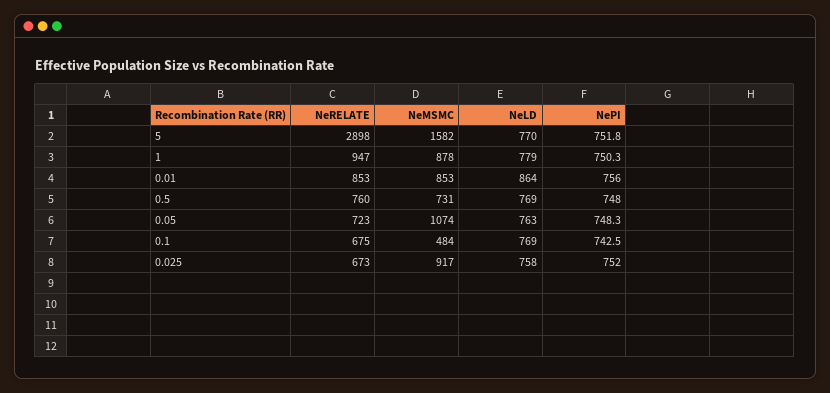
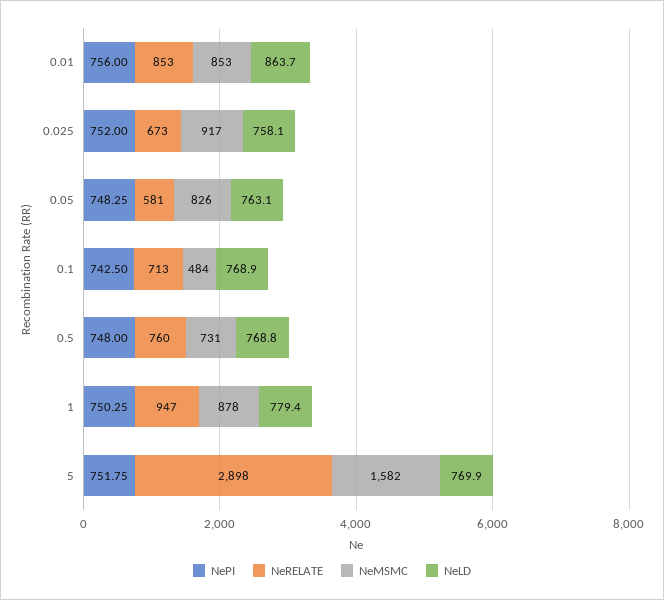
  {
    "NeRELATE": {
      "5": 2898,
      "1": 947,
      "0.01": 853,
      "0.5": 760,
-     "0.05": 723,
+     "0.05": 581,
-     "0.1": 675,
+     "0.1": 713,
      "0.025": 673
    },
    "NeMSMC": {
      "5": 1582,
      "1": 878,
      "0.01": 853,
      "0.5": 731,
-     "0.05": 1074,
+     "0.05": 826,
      "0.1": 484,
      "0.025": 917
    },
    "NeLD": {
      "5": 769.9,
      "1": 779.4,
      "0.01": 863.7,
      "0.5": 768.8,
      "0.05": 763.1,
      "0.1": 768.9,
      "0.025": 758.1
    },
    "NePI": {
      "5": 751.75,
      "1": 750.25,
      "0.01": 756,
      "0.5": 748,
      "0.05": 748.25,
      "0.1": 742.5,
      "0.025": 752
    }
  }

